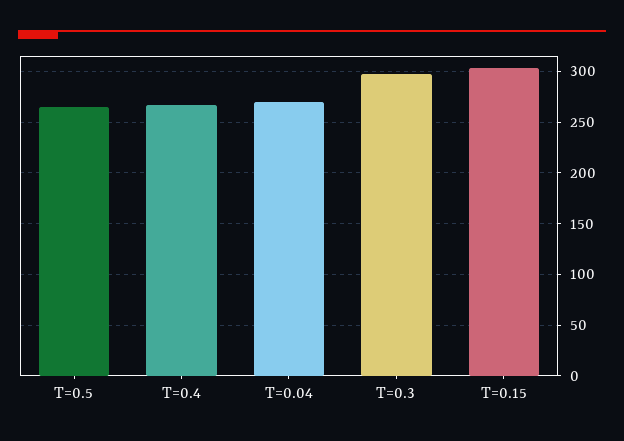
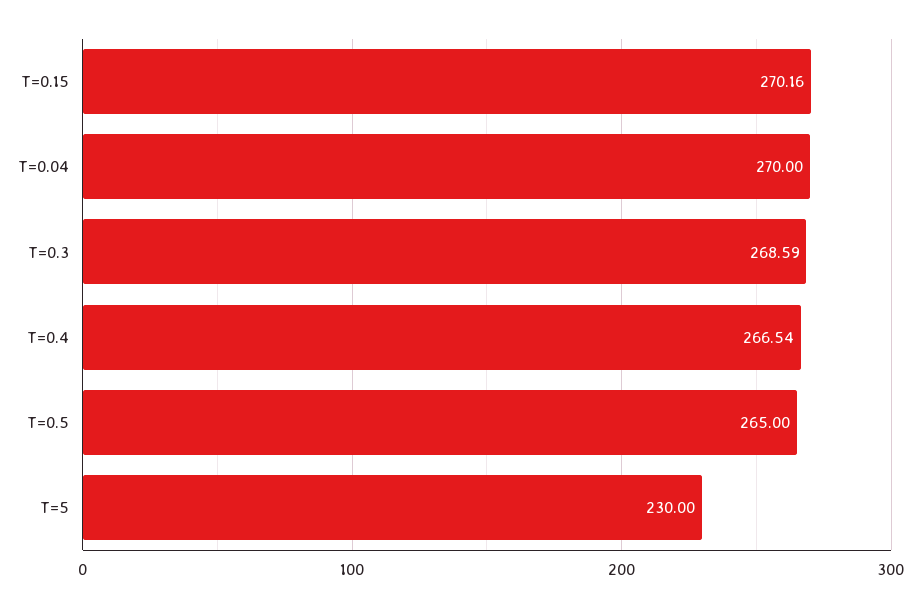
  {
    "T=0.5": 265,
    "T=0.4": 266.54,
    "T=0.04": 270,
-   "T=0.3": 300,
+   "T=0.3": 268.59,
-   "T=0.15": 300
+   "T=0.15": 270.16,
+   "T=5": 230
  }

